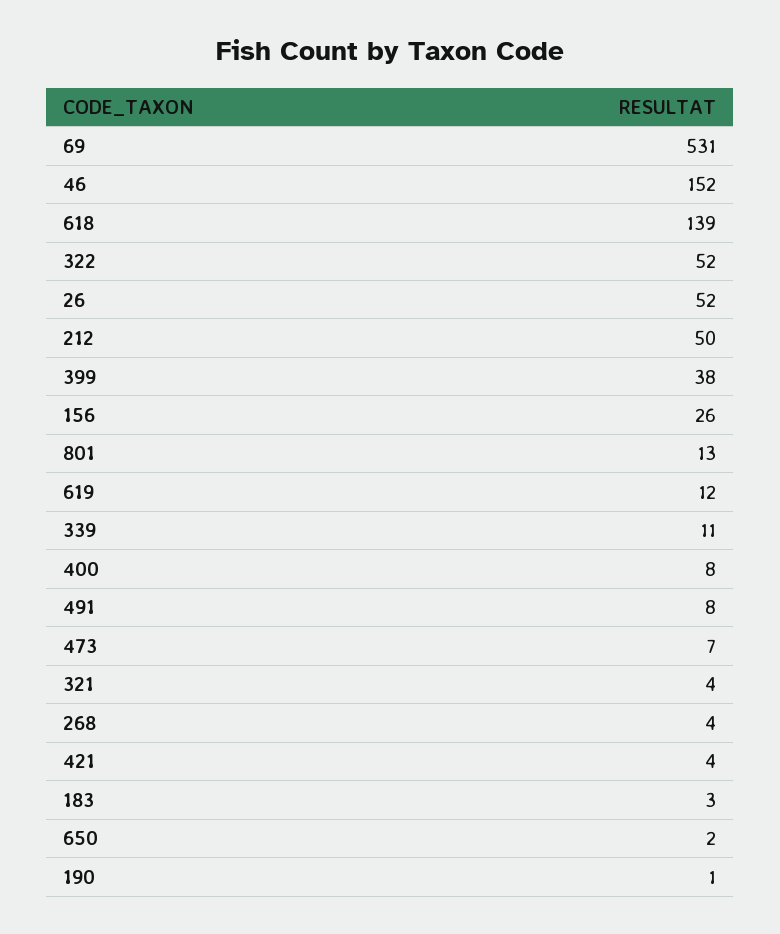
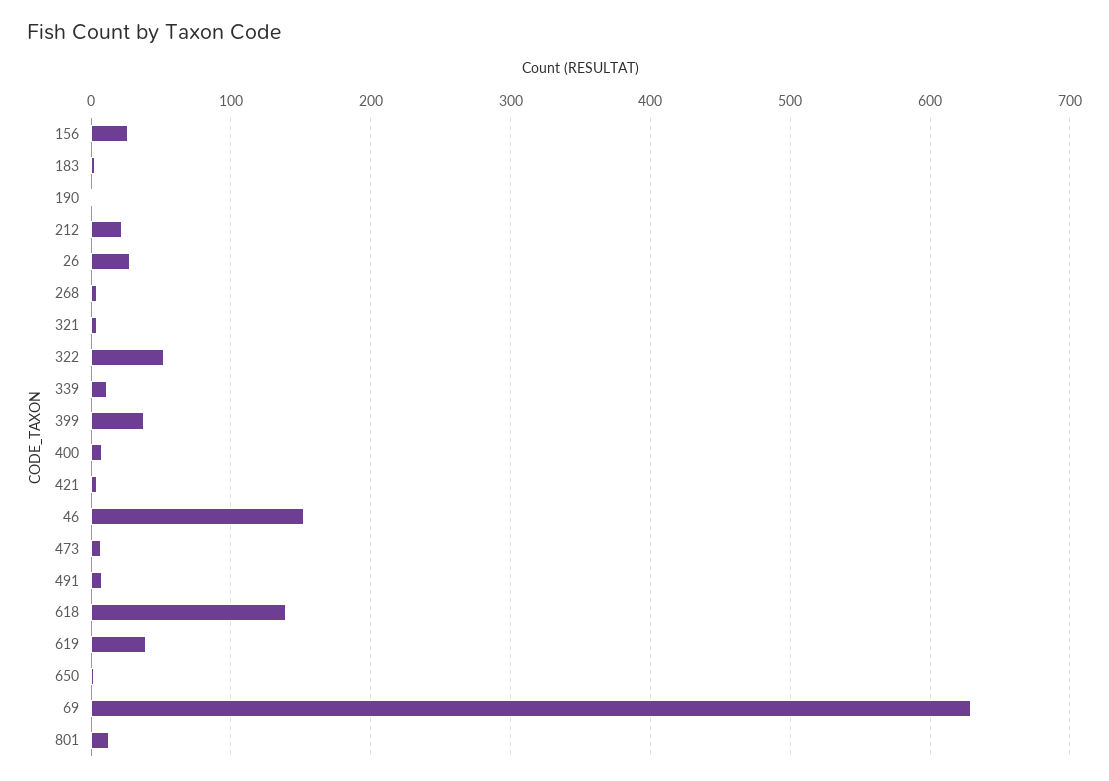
  {
-   "69": 531,
+   "69": 630,
    "46": 152,
    "618": 139,
    "322": 52,
-   "26": 52,
+   "26": 30,
-   "212": 50,
+   "212": 20,
    "399": 38,
    "156": 26,
    "801": 13,
-   "619": 12,
+   "619": 40,
    "339": 11,
    "400": 8,
    "491": 8,
    "473": 7,
    "321": 4,
    "268": 4,
    "421": 4,
    "183": 3,
    "650": 2,
    "190": 1
  }

